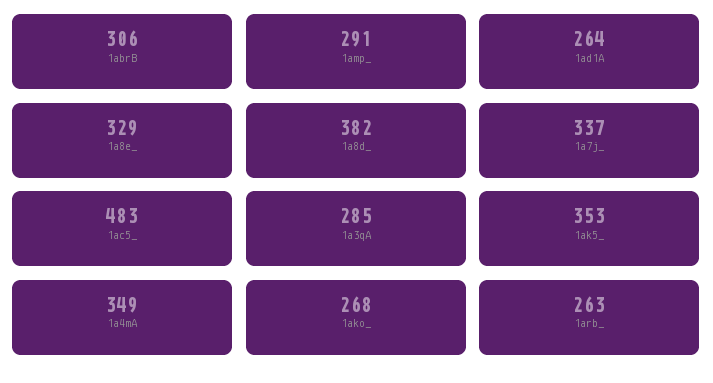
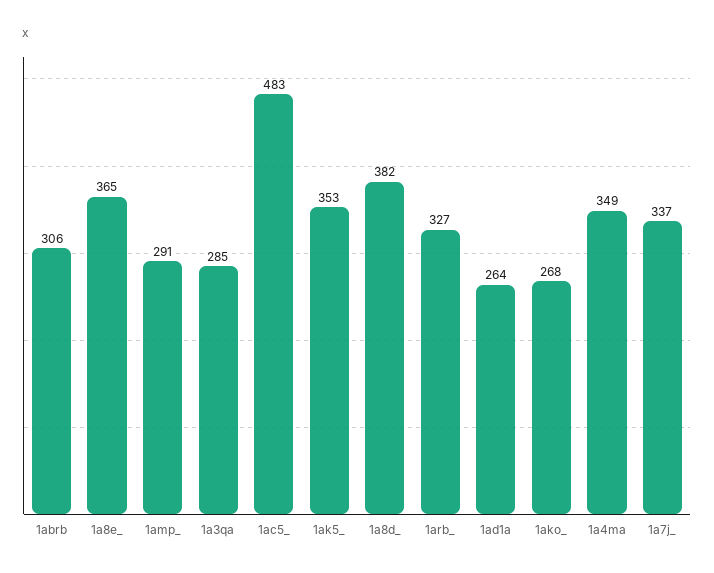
  {
    "1abrB": 306,
    "1amp_": 291,
    "1ad1A": 264,
-   "1a8e_": 329,
+   "1a8e_": 365,
    "1a8d_": 382,
    "1a7j_": 337,
    "1ac5_": 483,
    "1a3qA": 285,
    "1ak5_": 353,
    "1a4mA": 349,
    "1ako_": 268,
-   "1arb_": 263
+   "1arb_": 327
  }

